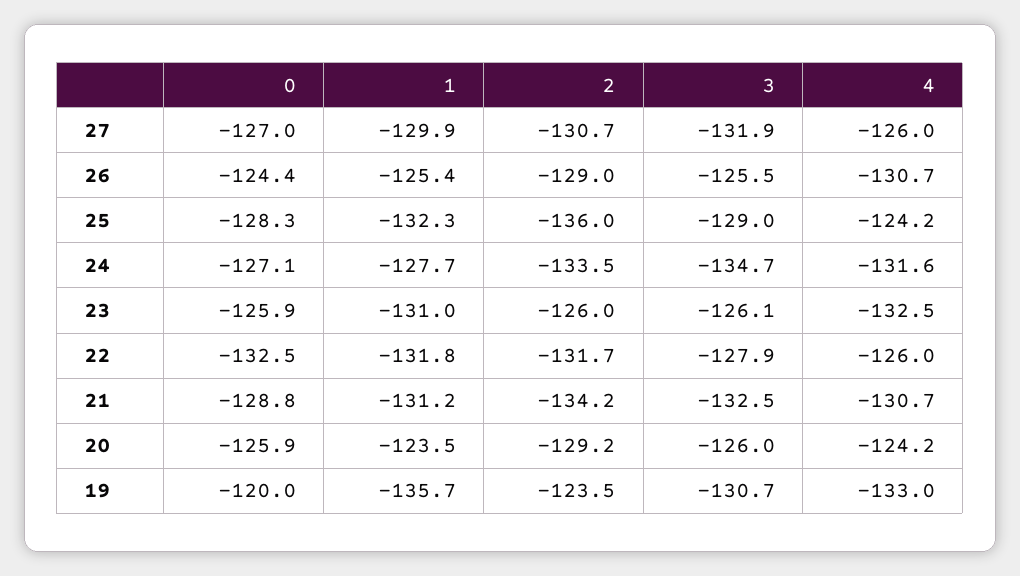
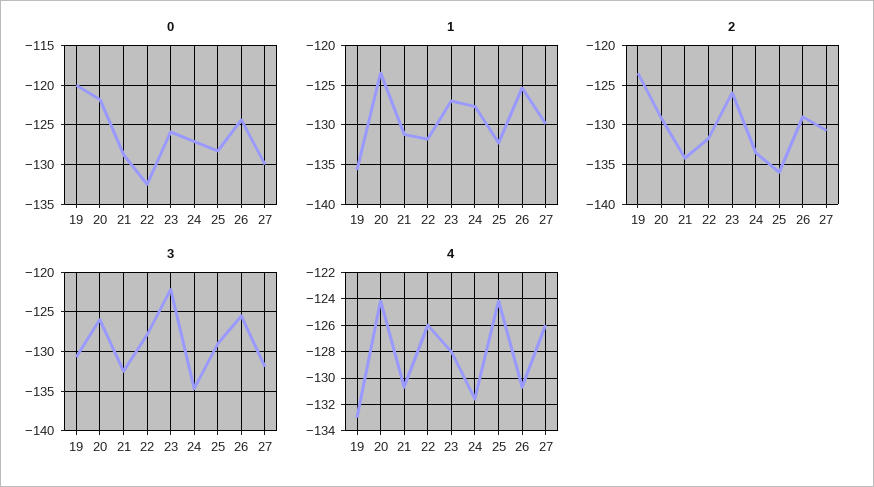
  {
    "0": {
-     "27": -127,
+     "27": -130,
      "26": -124.4,
      "25": -128.3,
      "24": -127.1,
      "23": -125.9,
      "22": -132.5,
      "21": -128.8,
-     "20": -125.9,
+     "20": -122,
      "19": -120
    },
    "1": {
      "27": -129.9,
      "26": -125.4,
      "25": -132.3,
      "24": -127.7,
-     "23": -131,
+     "23": -127,
      "22": -131.8,
      "21": -131.2,
      "20": -123.5,
      "19": -135.7
    },
    "2": {
      "27": -130.7,
      "26": -129,
      "25": -136,
      "24": -133.5,
      "23": -126,
      "22": -131.7,
      "21": -134.2,
      "20": -129.2,
      "19": -123.5
    },
    "3": {
      "27": -131.9,
      "26": -125.5,
      "25": -129,
      "24": -134.7,
-     "23": -126.1,
+     "23": -122,
      "22": -127.9,
      "21": -132.5,
      "20": -126,
      "19": -130.7
    },
    "4": {
      "27": -126,
      "26": -130.7,
      "25": -124.2,
      "24": -131.6,
-     "23": -132.5,
+     "23": -128,
      "22": -126,
      "21": -130.7,
      "20": -124.2,
      "19": -133
    }
  }

